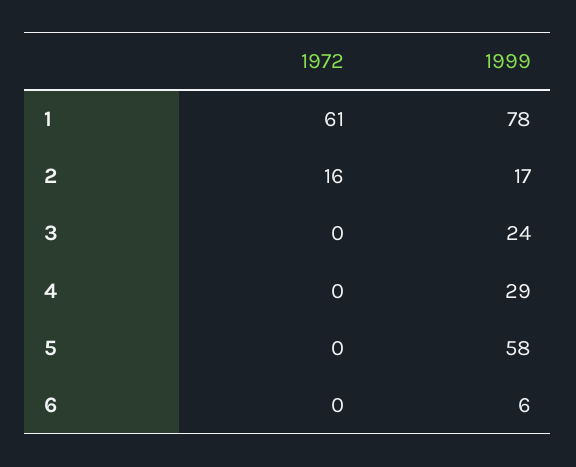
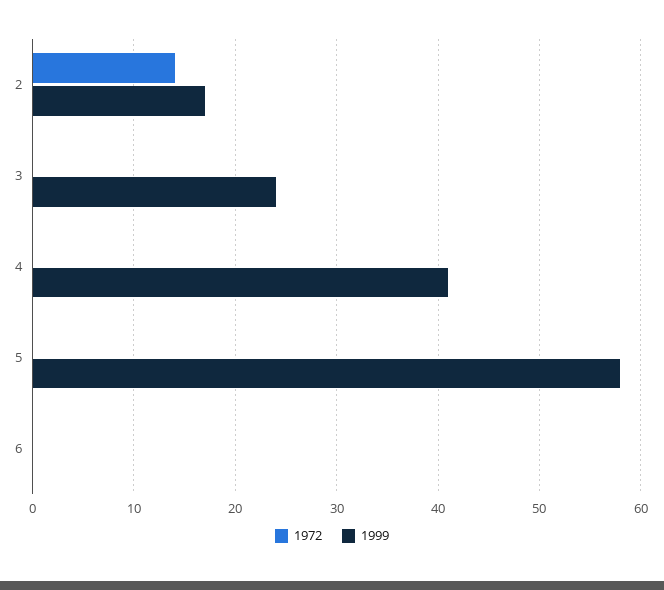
  {
    "1972": {
-     "1": 61,
-     "2": 16,
+     "2": 14,
      "3": 0,
      "4": 0,
      "5": 0,
      "6": 0
    },
    "1999": {
-     "1": 78,
      "2": 17,
      "3": 24,
-     "4": 29,
+     "4": 41,
      "5": 58,
-     "6": 6
+     "6": 0
    }
  }

